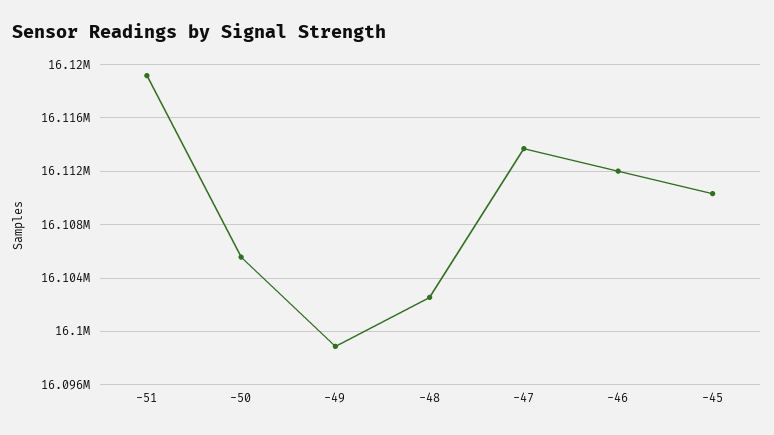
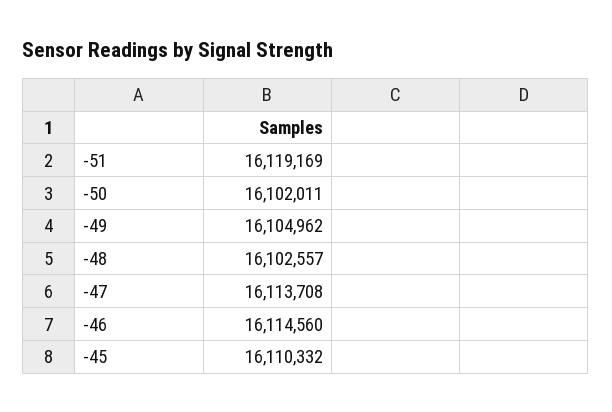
  {
    "-51": 16119169,
-   "-50": 16105500,
+   "-50": 16102011,
-   "-49": 16099000,
+   "-49": 16104962,
    "-48": 16102557,
    "-47": 16113708,
-   "-46": 16112000,
+   "-46": 16114560,
    "-45": 16110332
  }

